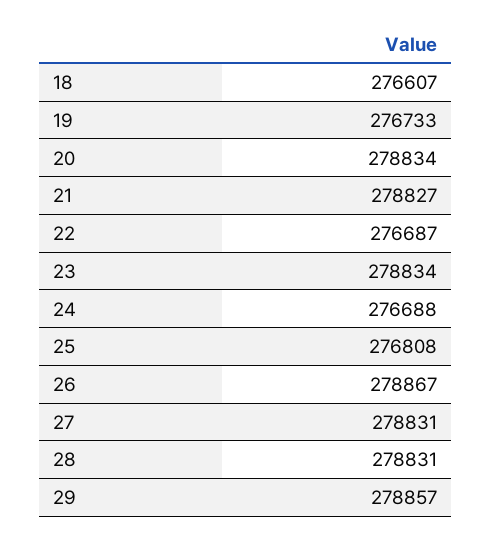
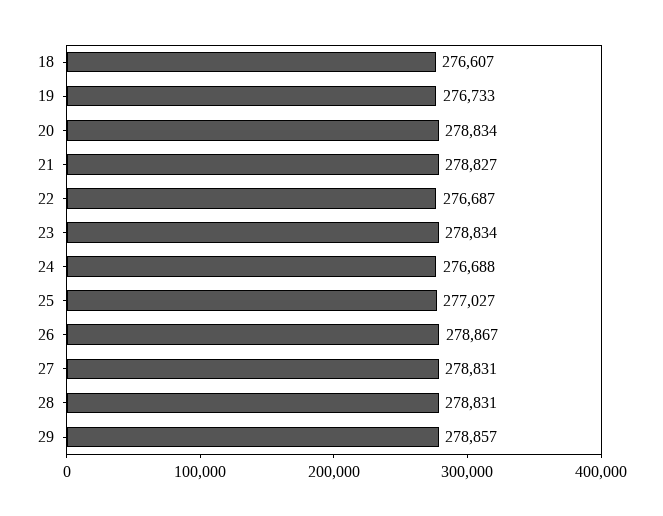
  {
    "18": 276607,
    "19": 276733,
    "20": 278834,
    "21": 278827,
    "22": 276687,
    "23": 278834,
    "24": 276688,
-   "25": 276808,
+   "25": 277027,
    "26": 278867,
    "27": 278831,
    "28": 278831,
    "29": 278857
  }

